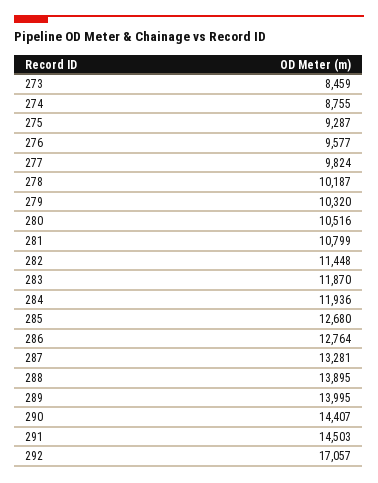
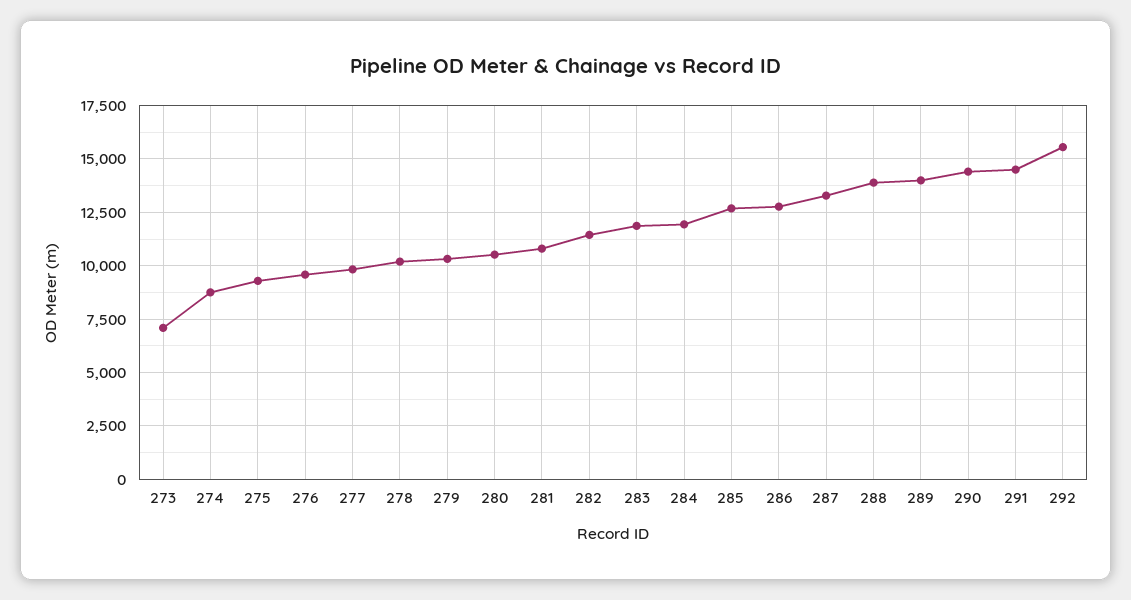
  {
-   "273": 8459,
+   "273": 7000,
    "274": 8755,
    "275": 9287,
    "276": 9577,
    "277": 9824,
    "278": 10187,
    "279": 10320,
    "280": 10516,
    "281": 10799,
    "282": 11448,
    "283": 11870,
    "284": 11936,
    "285": 12680,
    "286": 12764,
    "287": 13281,
    "288": 13895,
    "289": 13995,
    "290": 14407,
    "291": 14503,
-   "292": 17057
+   "292": 15500
  }

